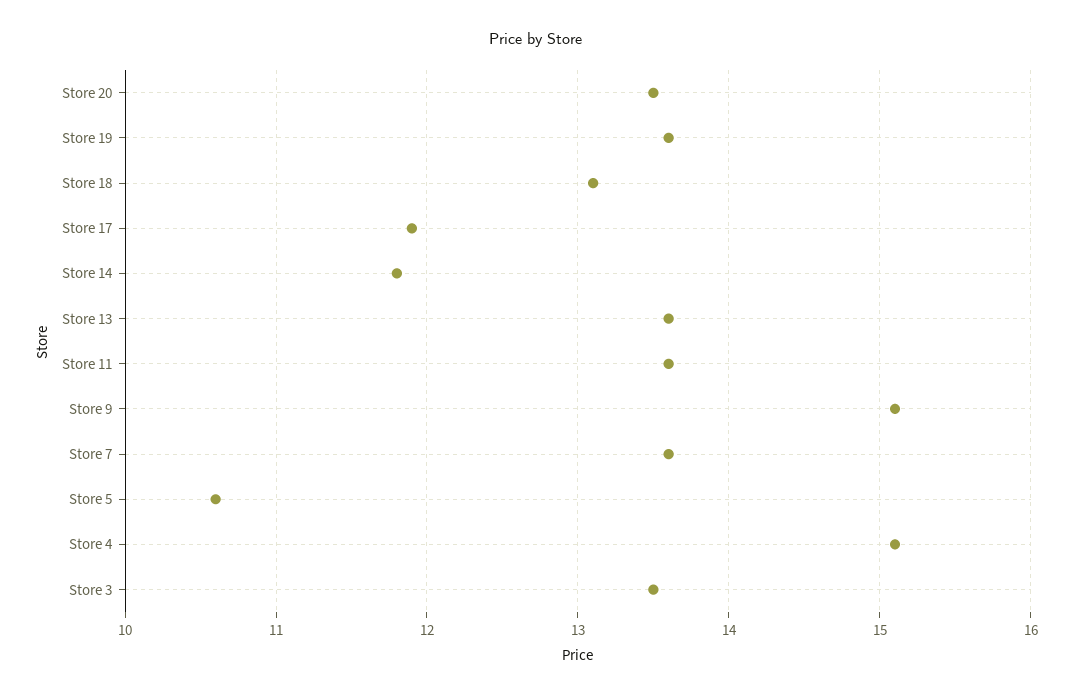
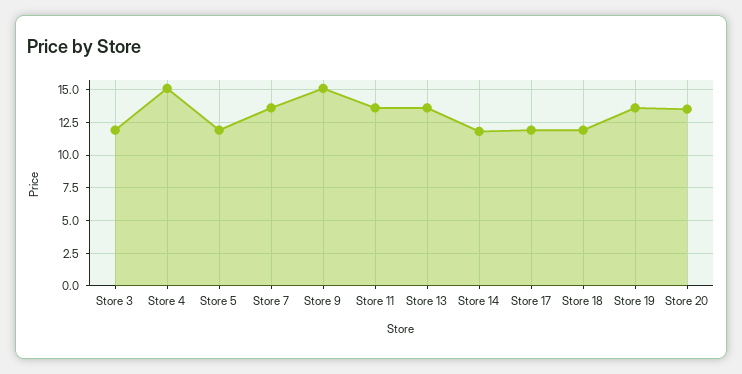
  {
    "Store 20": 13.5,
    "Store 19": 13.6,
-   "Store 18": 13.1,
+   "Store 18": 12,
    "Store 17": 11.9,
    "Store 14": 11.8,
    "Store 13": 13.6,
    "Store 11": 13.6,
    "Store 9": 15.1,
    "Store 7": 13.6,
-   "Store 5": 10.6,
+   "Store 5": 12,
    "Store 4": 15.1,
-   "Store 3": 13.5
+   "Store 3": 12
  }

